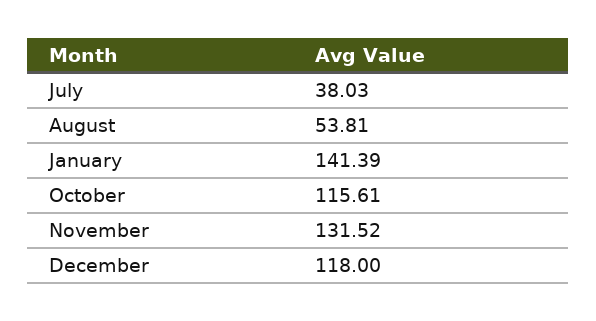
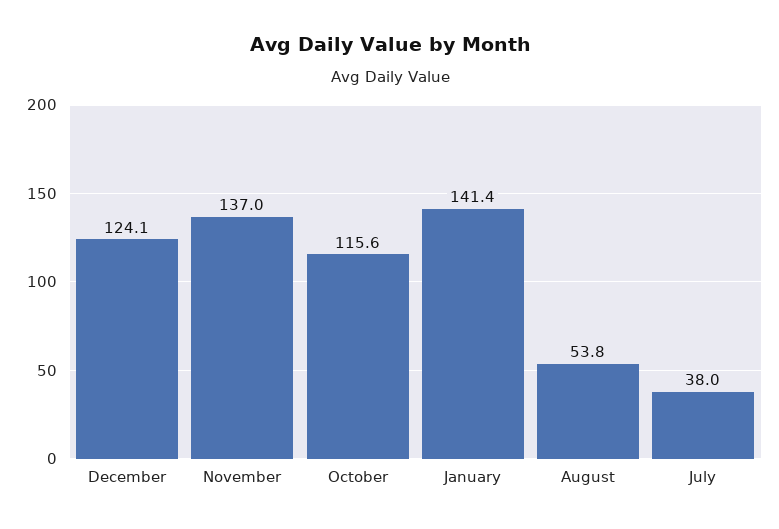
  {
    "July": 38.03,
    "August": 53.81,
    "January": 141.39,
    "October": 115.61,
-   "November": 131.52,
+   "November": 137,
-   "December": 118
+   "December": 124.1
  }

